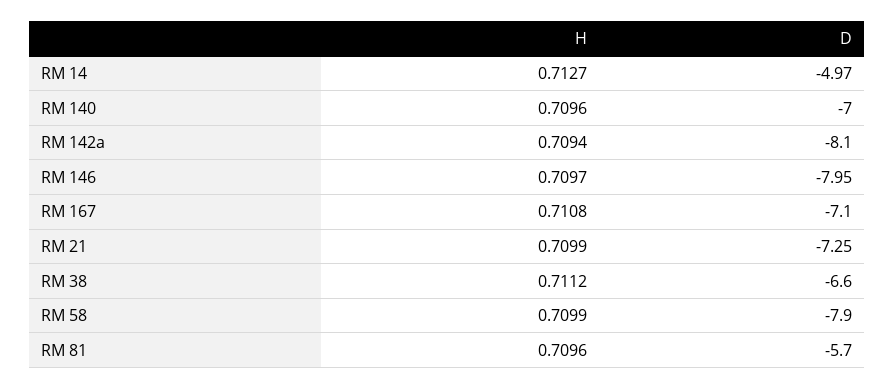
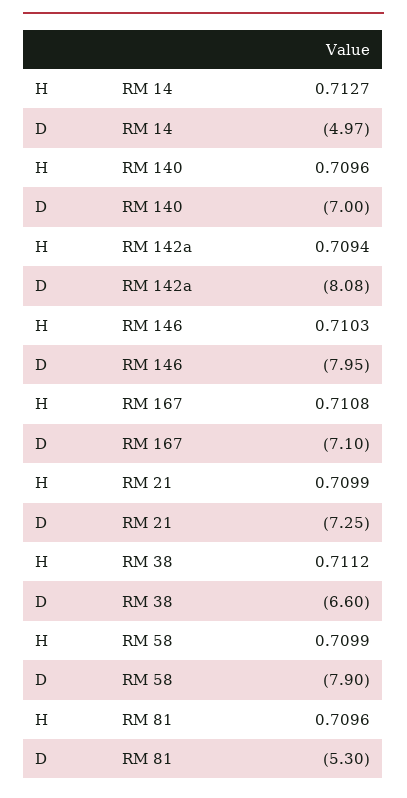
  {
    "H": {
      "RM 14": 0.7127,
      "RM 140": 0.7096,
      "RM 142a": 0.7094,
-     "RM 146": 0.7097,
+     "RM 146": 0.7103,
      "RM 167": 0.7108,
      "RM 21": 0.7099,
      "RM 38": 0.7112,
      "RM 58": 0.7099,
      "RM 81": 0.7096
    },
    "D": {
      "RM 14": -4.97,
      "RM 140": -7,
-     "RM 142a": -8.1,
+     "RM 142a": -8.08,
      "RM 146": -7.95,
      "RM 167": -7.1,
      "RM 21": -7.25,
      "RM 38": -6.6,
      "RM 58": -7.9,
-     "RM 81": -5.7
+     "RM 81": -5.3
    }
  }

